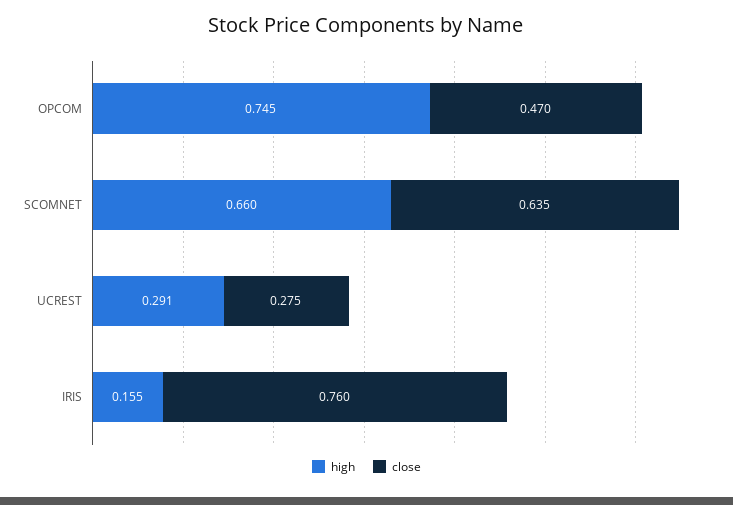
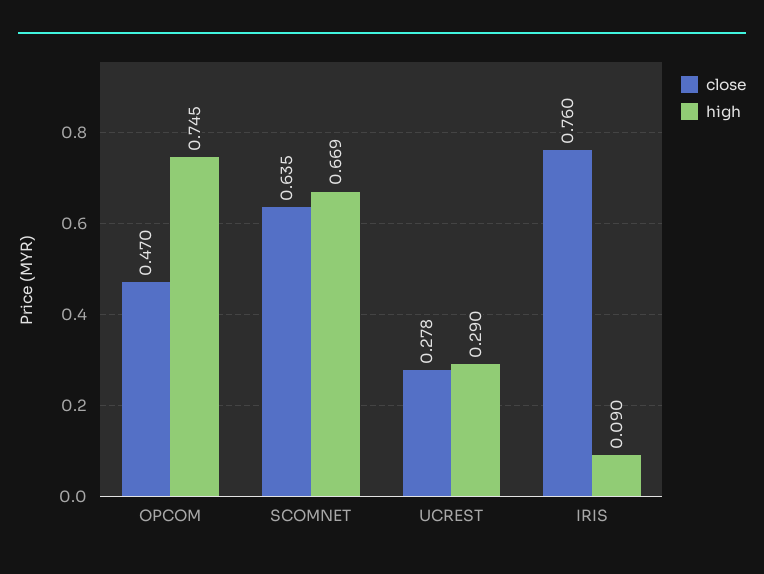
  {
    "high": {
      "OPCOM": 0.745,
-     "SCOMNET": 0.66,
+     "SCOMNET": 0.669,
-     "UCREST": 0.291,
+     "UCREST": 0.29,
-     "IRIS": 0.155
+     "IRIS": 0.09
    },
    "close": {
      "OPCOM": 0.47,
      "SCOMNET": 0.635,
-     "UCREST": 0.275,
+     "UCREST": 0.278,
      "IRIS": 0.76
    }
  }

